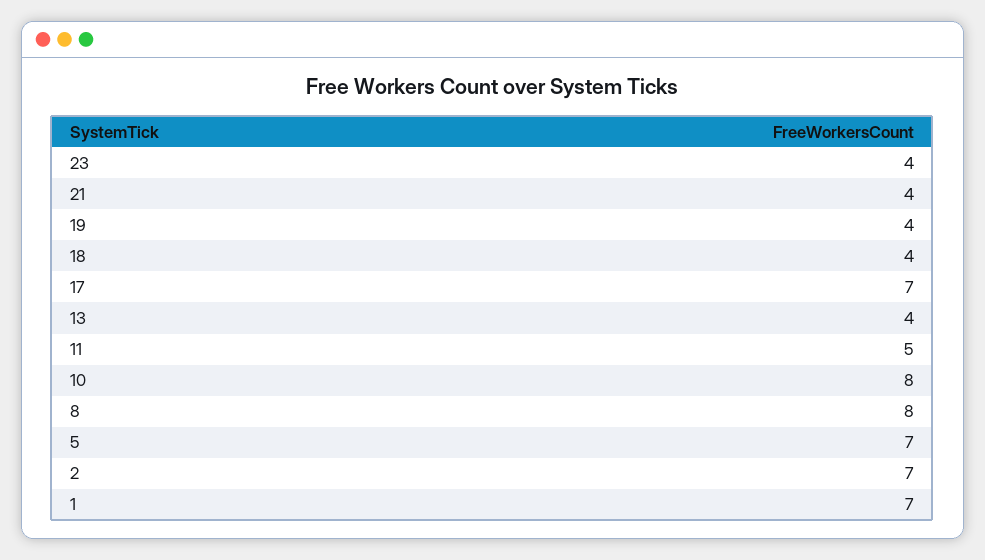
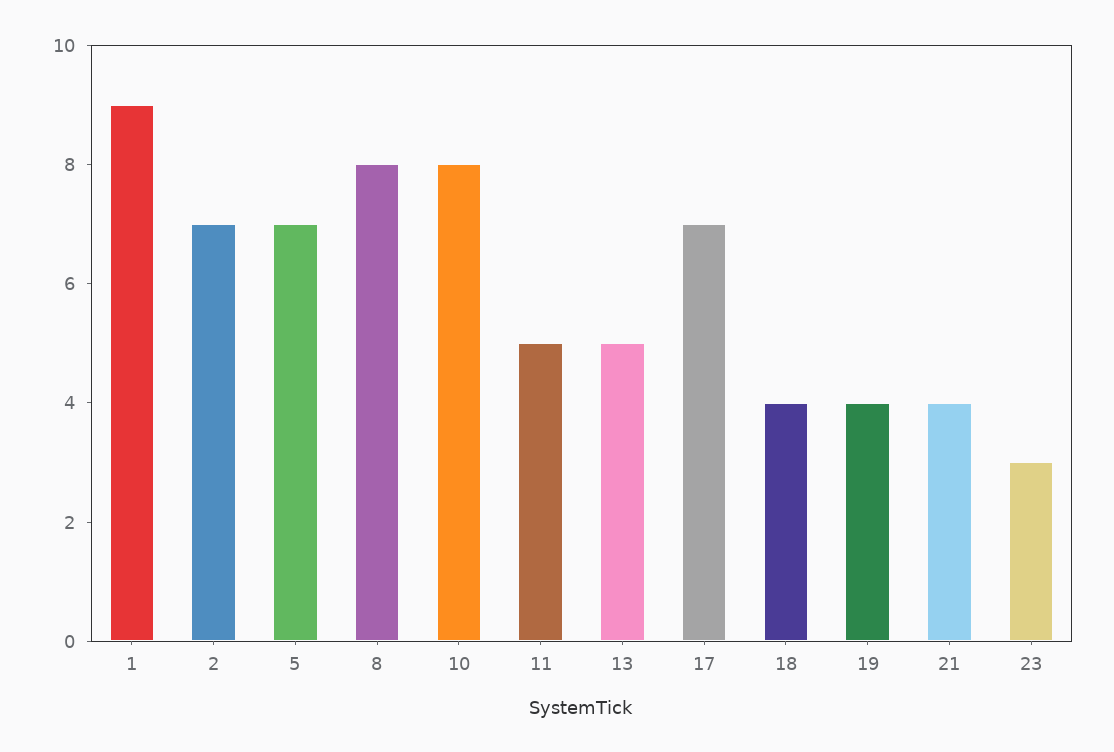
  {
-   "23": 4,
+   "23": 3,
    "21": 4,
    "19": 4,
    "18": 4,
    "17": 7,
-   "13": 4,
+   "13": 5,
    "11": 5,
    "10": 8,
    "8": 8,
    "5": 7,
    "2": 7,
-   "1": 7
+   "1": 9
  }

